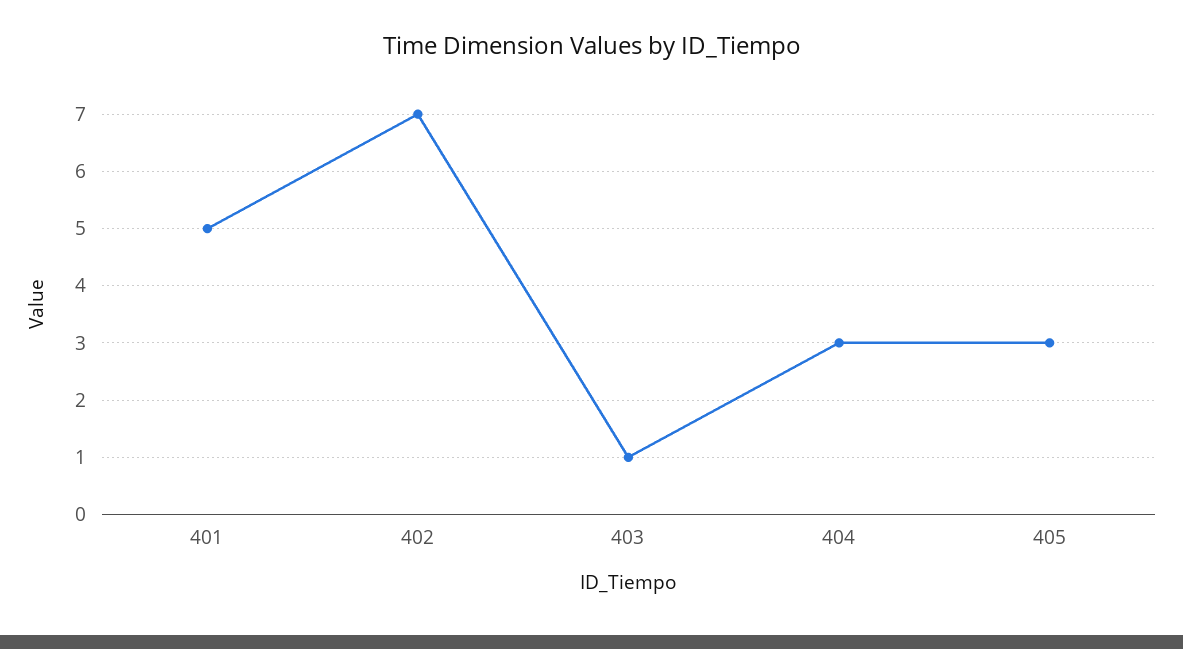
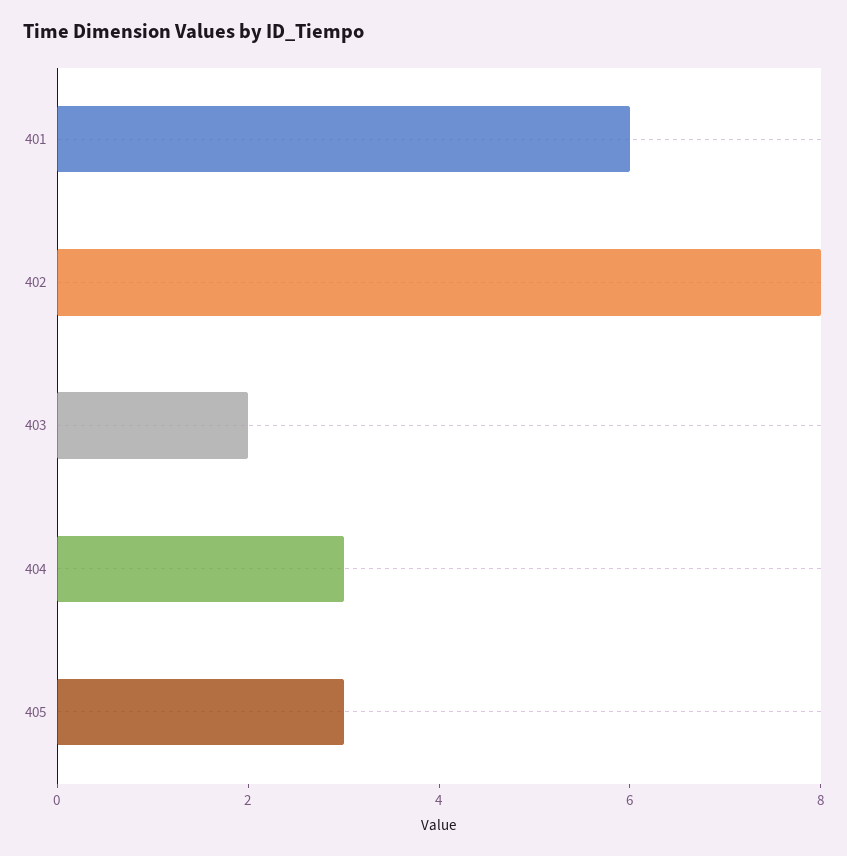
  {
-   "401": 5,
+   "401": 6,
-   "402": 7,
+   "402": 8,
-   "403": 1,
+   "403": 2,
    "404": 3,
    "405": 3
  }

